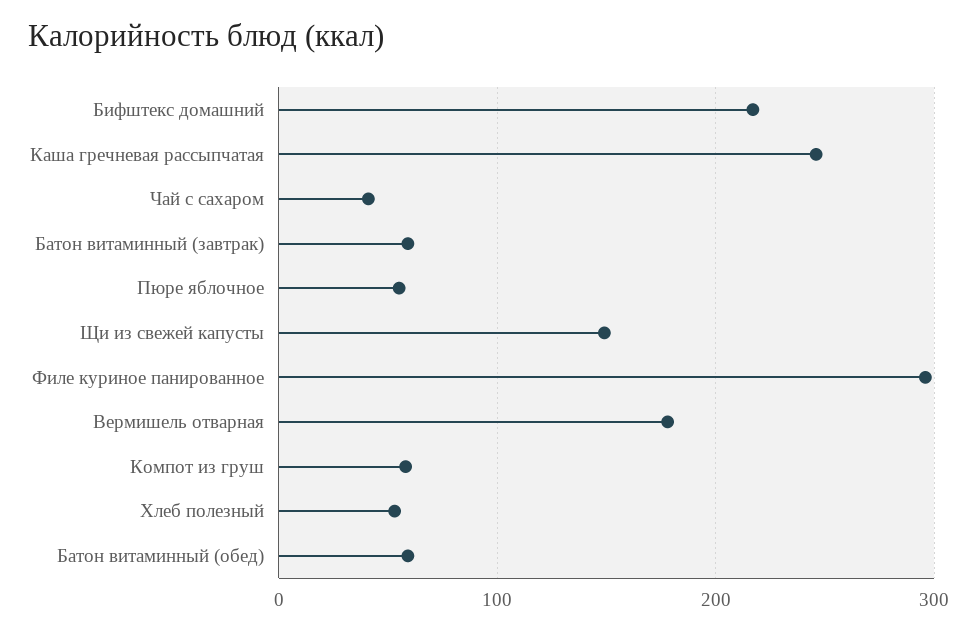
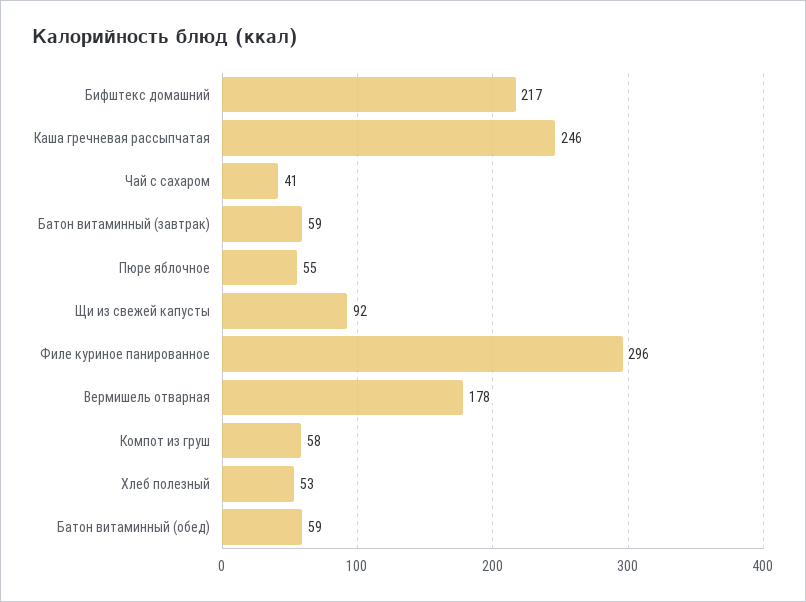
  {
    "Бифштекс домашний": 217,
    "Каша гречневая рассыпчатая": 246,
    "Чай с сахаром": 41,
    "Батон витаминный (завтрак)": 59,
    "Пюре яблочное": 55,
-   "Щи из свежей капусты": 150,
+   "Щи из свежей капусты": 92,
    "Филе куриное панированное": 296,
    "Вермишель отварная": 178,
    "Компот из груш": 58,
    "Хлеб полезный": 53,
    "Батон витаминный (обед)": 59
  }

